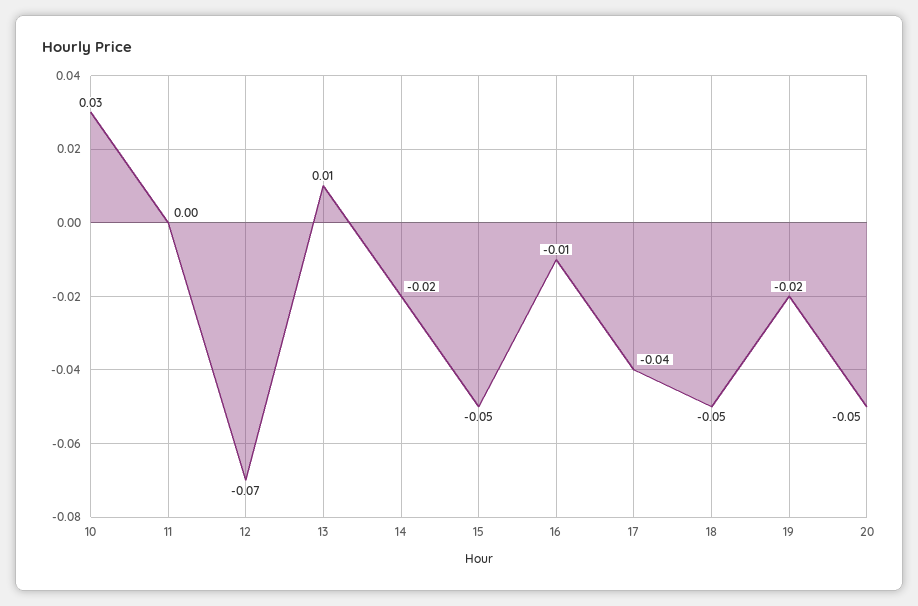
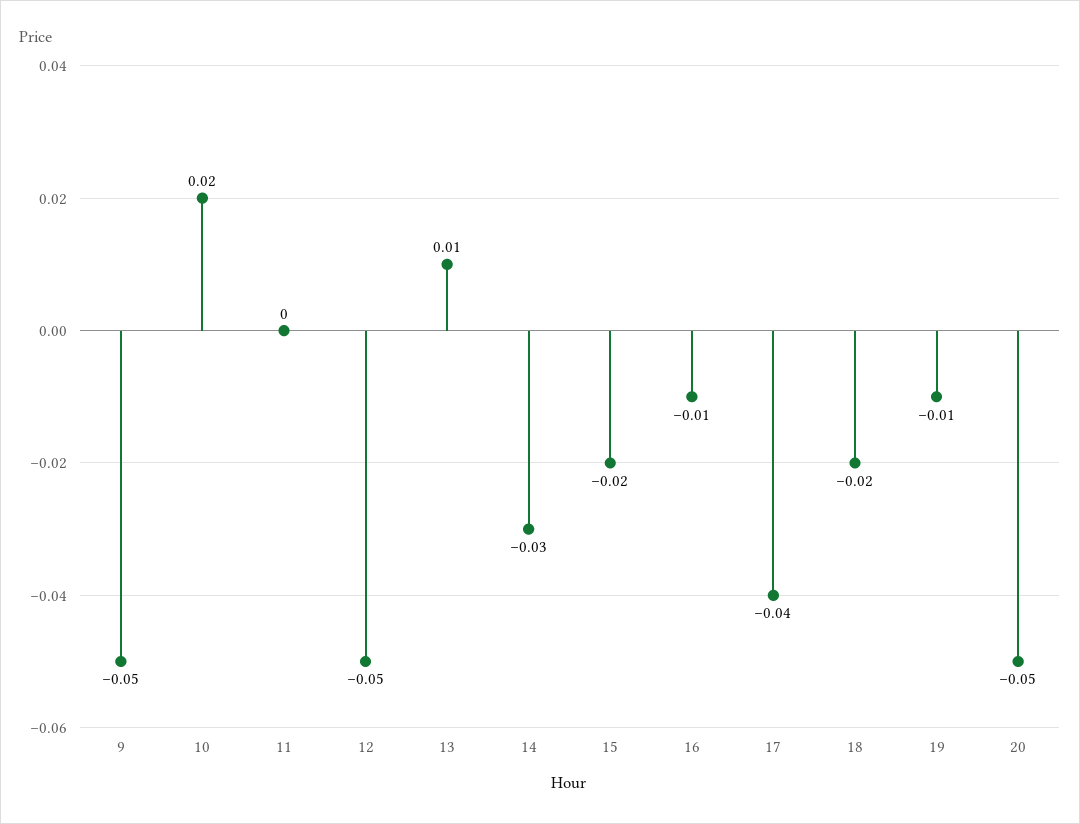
  {
-   "10": 0.03,
+   "10": 0.02,
    "11": 0,
-   "12": -0.07,
+   "12": -0.05,
    "13": 0.01,
-   "14": -0.02,
+   "14": -0.03,
-   "15": -0.05,
+   "15": -0.02,
    "16": -0.01,
    "17": -0.04,
-   "18": -0.05,
+   "18": -0.02,
-   "19": -0.02,
+   "19": -0.01,
-   "20": -0.05
+   "20": -0.05,
+   "9": -0.05
  }

